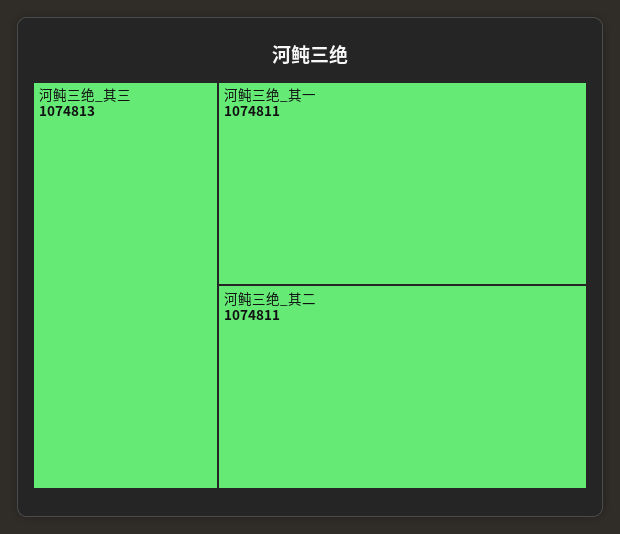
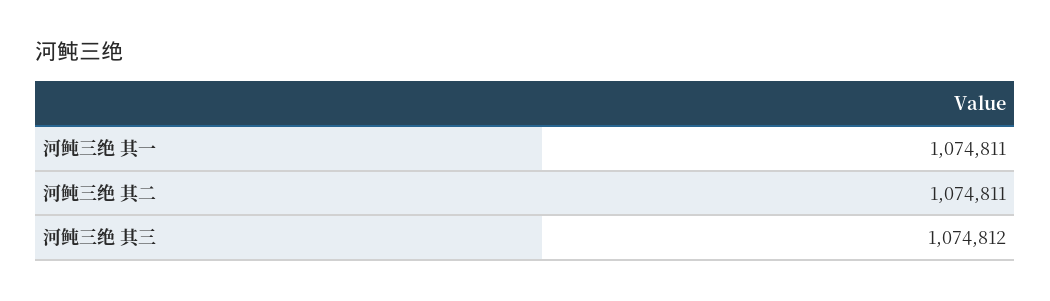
  {
-   "河鲀三绝_其三": 1074813,
+   "河鲀三绝_其三": 1074812,
    "河鲀三绝_其一": 1074811,
    "河鲀三绝_其二": 1074811
  }

